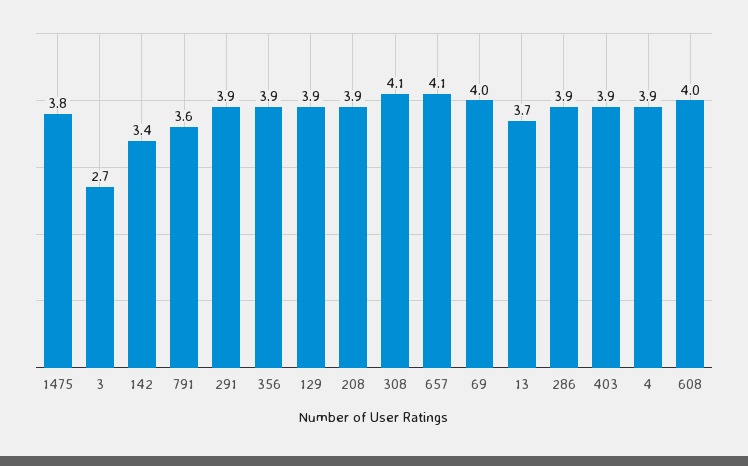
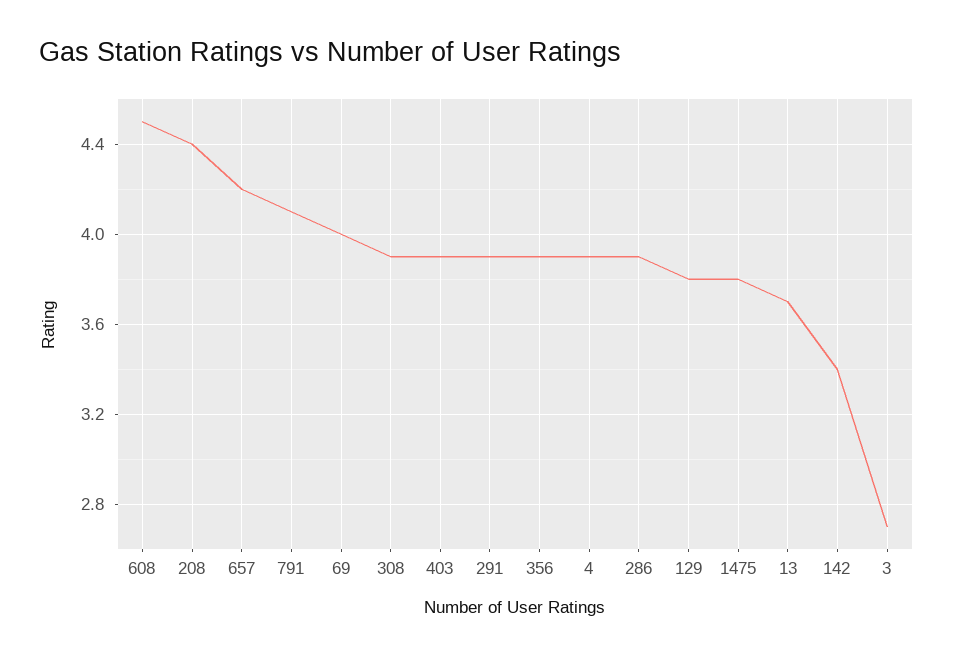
  {
    "1475": 3.8,
    "3": 2.7,
    "142": 3.4,
-   "791": 3.6,
+   "791": 4.1,
    "291": 3.9,
    "356": 3.9,
-   "129": 3.9,
+   "129": 3.8,
-   "208": 3.9,
+   "208": 4.4,
-   "308": 4.1,
+   "308": 3.9,
-   "657": 4.1,
+   "657": 4.2,
    "69": 4,
    "13": 3.7,
    "286": 3.9,
    "403": 3.9,
    "4": 3.9,
-   "608": 4
+   "608": 4.5
  }

